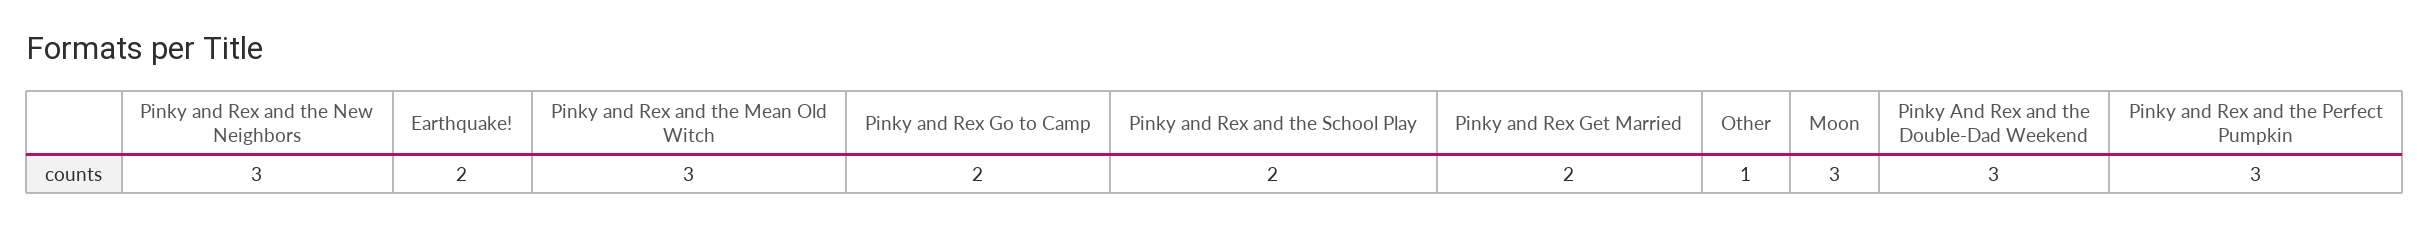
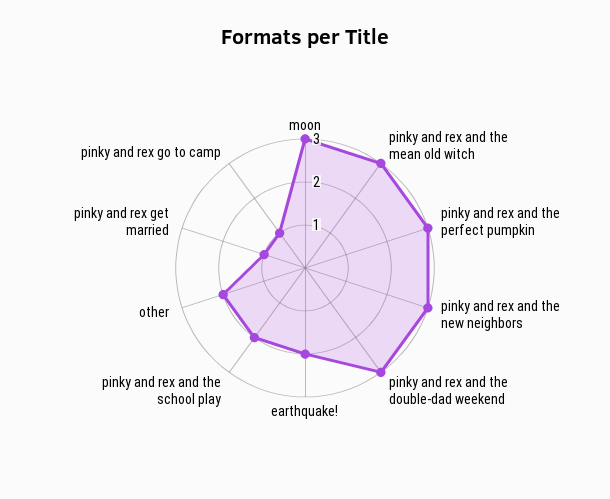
  {
    "Pinky and Rex and the New Neighbors": 3,
    "Earthquake!": 2,
    "Pinky and Rex and the Mean Old Witch": 3,
-   "Pinky and Rex Go to Camp": 2,
+   "Pinky and Rex Go to Camp": 1,
    "Pinky and Rex and the School Play": 2,
-   "Pinky and Rex Get Married": 2,
+   "Pinky and Rex Get Married": 1,
-   "Other": 1,
+   "Other": 2,
    "Moon": 3,
    "Pinky And Rex and the Double-Dad Weekend": 3,
    "Pinky and Rex and the Perfect Pumpkin": 3
  }

